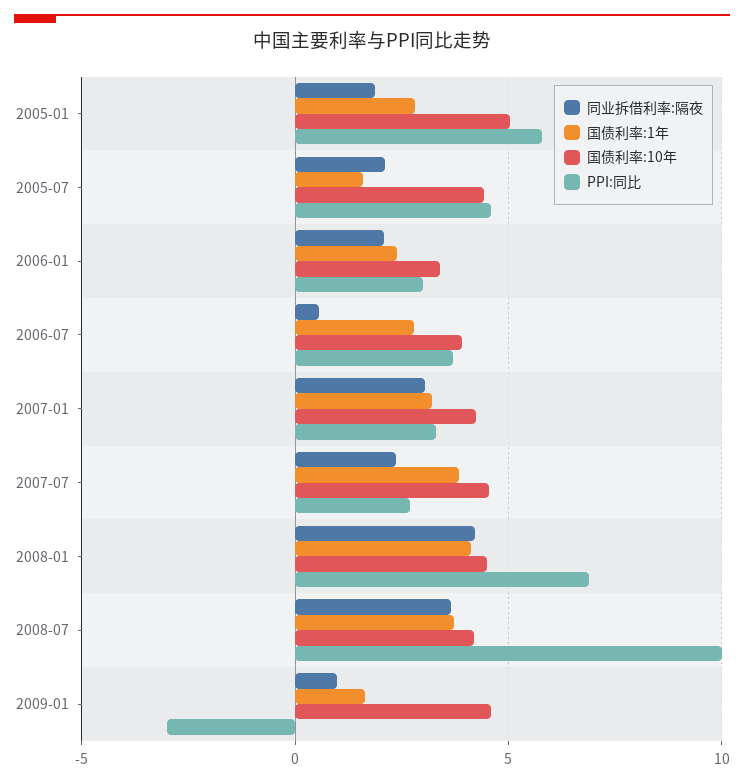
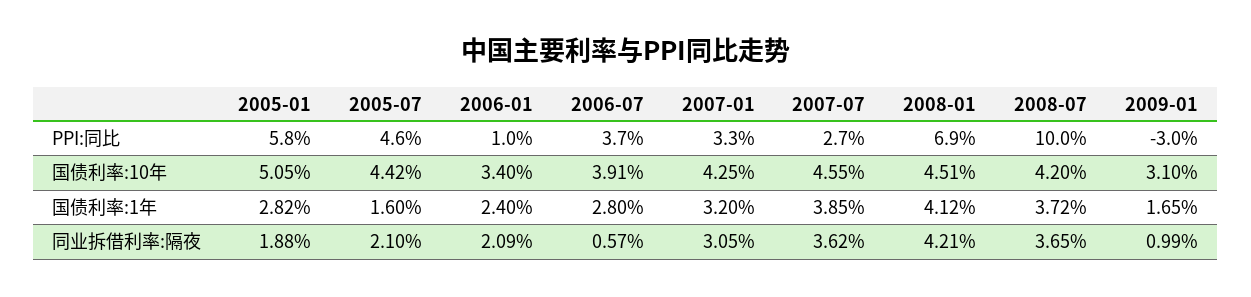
  {
    "同业拆借利率:隔夜": {
      "2005-01": 1.88,
      "2005-07": 2.1,
      "2006-01": 2.09,
      "2006-07": 0.57,
      "2007-01": 3.05,
-     "2007-07": 2.5,
+     "2007-07": 3.62,
      "2008-01": 4.21,
      "2008-07": 3.65,
      "2009-01": 0.99
    },
    "国债利率:1年": {
      "2005-01": 2.82,
      "2005-07": 1.6,
      "2006-01": 2.4,
      "2006-07": 2.8,
      "2007-01": 3.2,
      "2007-07": 3.85,
      "2008-01": 4.12,
      "2008-07": 3.72,
      "2009-01": 1.65
    },
    "国债利率:10年": {
      "2005-01": 5.05,
      "2005-07": 4.42,
      "2006-01": 3.4,
      "2006-07": 3.91,
      "2007-01": 4.25,
      "2007-07": 4.55,
      "2008-01": 4.51,
      "2008-07": 4.2,
-     "2009-01": 4.5
+     "2009-01": 3.1
    },
    "PPI:同比": {
      "2005-01": 5.8,
      "2005-07": 4.6,
-     "2006-01": 3,
+     "2006-01": 1,
      "2006-07": 3.7,
      "2007-01": 3.3,
      "2007-07": 2.7,
      "2008-01": 6.9,
      "2008-07": 10,
      "2009-01": -3
    }
  }

